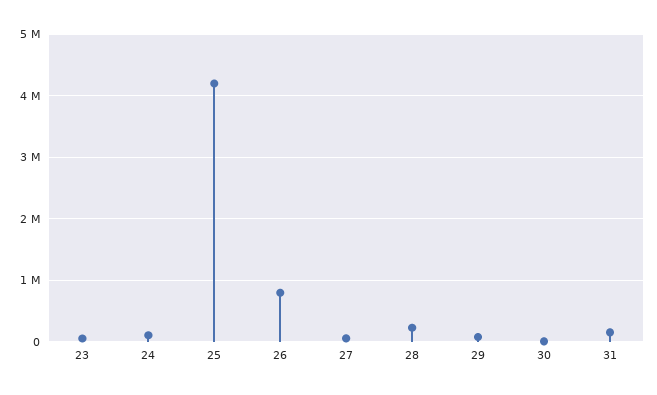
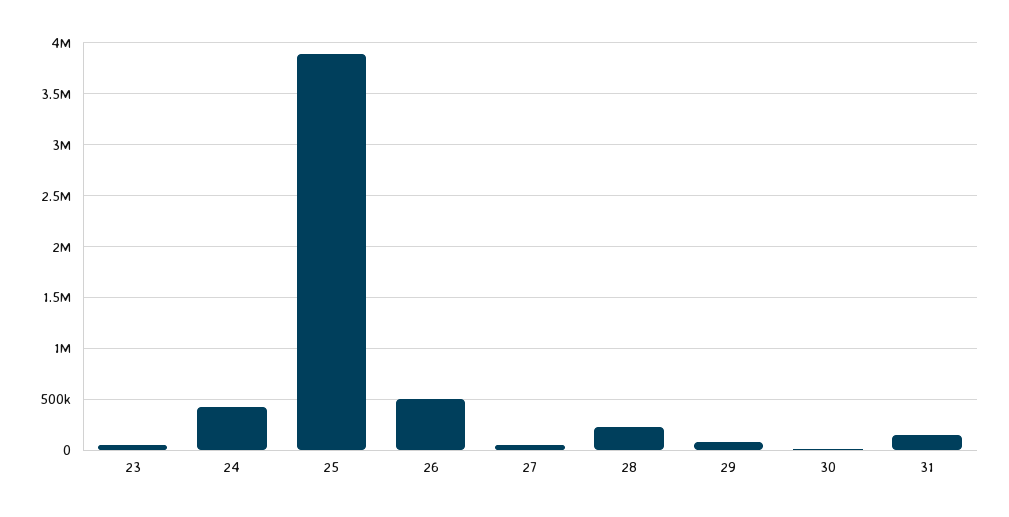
  {
    "23": 100000,
-   "24": 100000,
+   "24": 400000,
-   "25": 4200000,
+   "25": 3900000,
-   "26": 800000,
+   "26": 500000,
    "27": 100000,
    "28": 200000,
    "29": 100000,
    "30": 0,
    "31": 200000
  }

